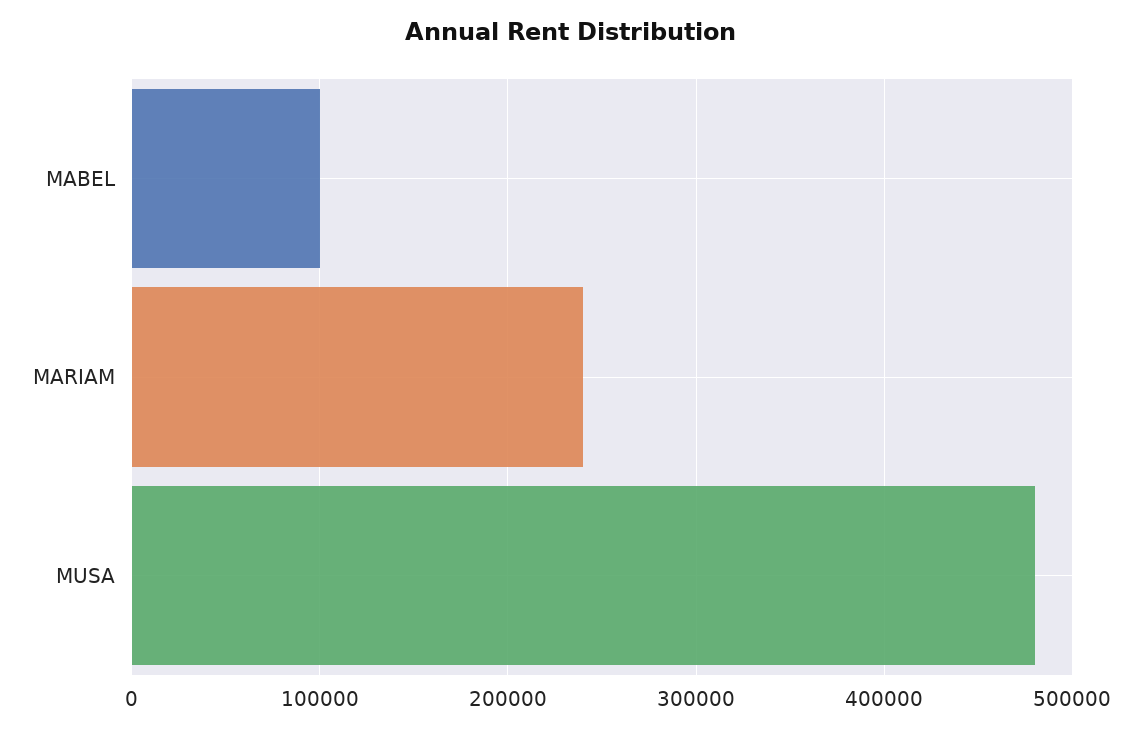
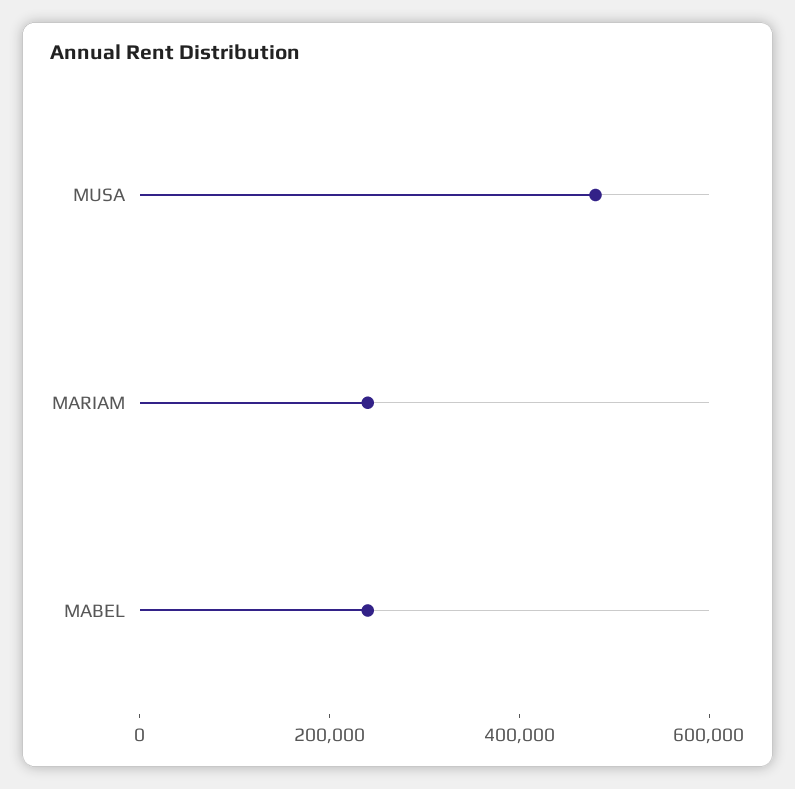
  {
-   "MABEL": 100000,
+   "MABEL": 250000,
    "MARIAM": 240000,
    "MUSA": 480000
  }

